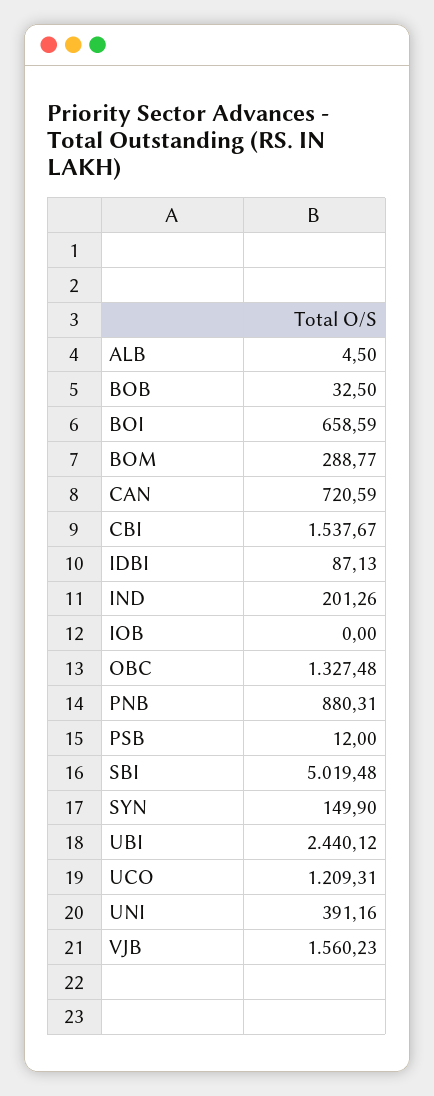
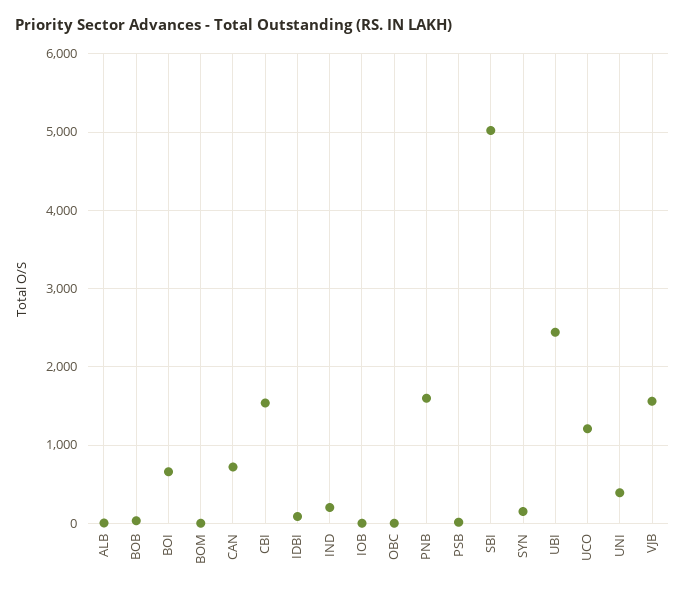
  {
    "ALB": 4.5,
    "BOB": 32.5,
    "BOI": 658.59,
-   "BOM": 288.77,
+   "BOM": 0,
    "CAN": 720.59,
    "CBI": 1537.67,
    "IDBI": 87.13,
    "IND": 201.26,
    "IOB": 0,
-   "OBC": 1327.48,
+   "OBC": 0,
-   "PNB": 880.31,
+   "PNB": 1600,
    "PSB": 12,
    "SBI": 5019.48,
    "SYN": 149.9,
    "UBI": 2440.12,
    "UCO": 1209.31,
    "UNI": 391.16,
    "VJB": 1560.23
  }

